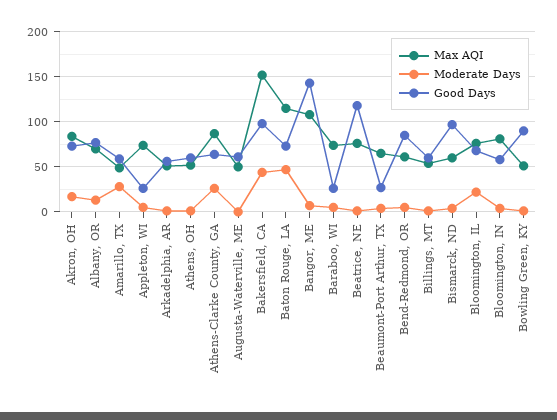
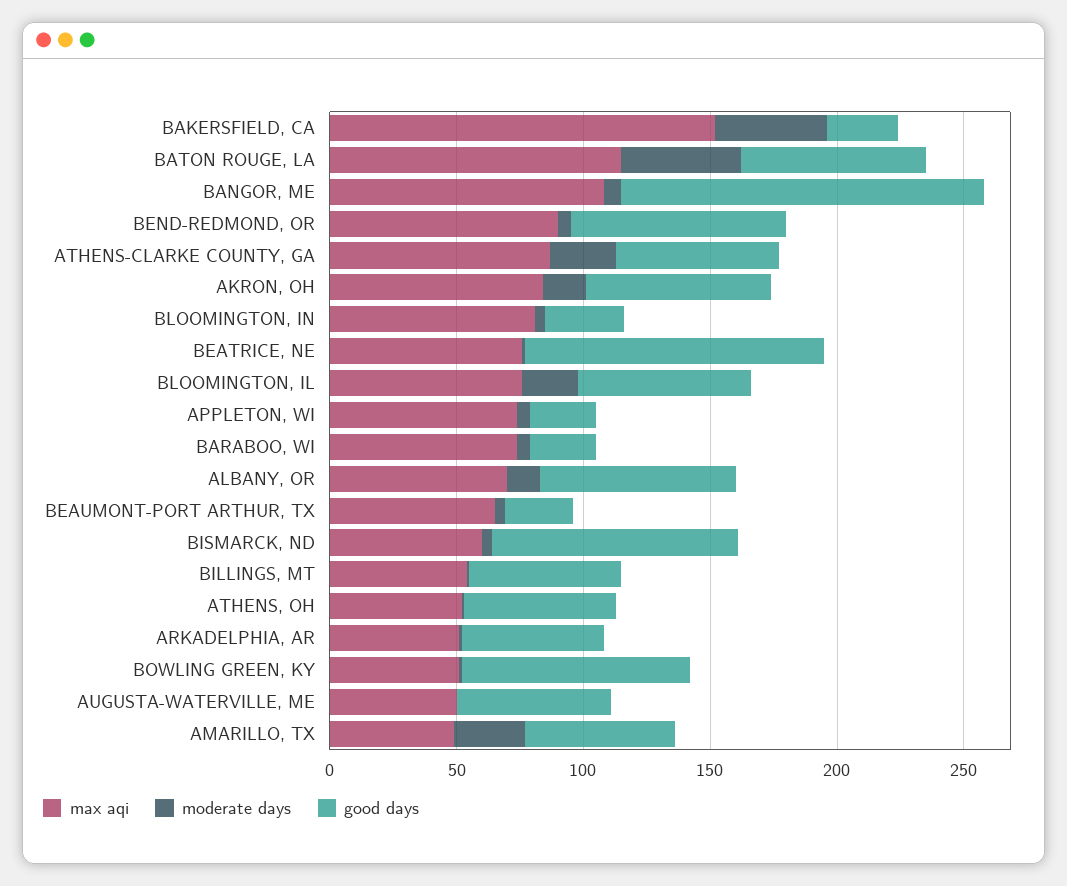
  {
    "Max AQI": {
      "Akron, OH": 80,
      "Albany, OR": 70,
      "Amarillo, TX": 50,
      "Appleton, WI": 70,
      "Arkadelphia, AR": 50,
      "Athens, OH": 50,
      "Athens-Clarke County, GA": 90,
      "Augusta-Waterville, ME": 50,
      "Bakersfield, CA": 150,
      "Baton Rouge, LA": 120,
      "Bangor, ME": 110,
      "Baraboo, WI": 70,
      "Beatrice, NE": 80,
      "Beaumont-Port Arthur, TX": 70,
-     "Bend-Redmond, OR": 60,
+     "Bend-Redmond, OR": 90,
      "Billings, MT": 50,
      "Bismarck, ND": 60,
      "Bloomington, IL": 80,
      "Bloomington, IN": 80,
      "Bowling Green, KY": 50
    },
    "Moderate Days": {
      "Akron, OH": 20,
      "Albany, OR": 10,
      "Amarillo, TX": 30,
      "Appleton, WI": 10,
      "Arkadelphia, AR": 0,
      "Athens, OH": 0,
      "Athens-Clarke County, GA": 30,
      "Augusta-Waterville, ME": 0,
      "Bakersfield, CA": 40,
      "Baton Rouge, LA": 50,
      "Bangor, ME": 10,
      "Baraboo, WI": 10,
      "Beatrice, NE": 0,
      "Beaumont-Port Arthur, TX": 0,
      "Bend-Redmond, OR": 10,
      "Billings, MT": 0,
      "Bismarck, ND": 0,
      "Bloomington, IL": 20,
      "Bloomington, IN": 0,
      "Bowling Green, KY": 0
    },
    "Good Days": {
      "Akron, OH": 70,
      "Albany, OR": 80,
      "Amarillo, TX": 60,
      "Appleton, WI": 30,
      "Arkadelphia, AR": 60,
      "Athens, OH": 60,
      "Athens-Clarke County, GA": 60,
      "Augusta-Waterville, ME": 60,
-     "Bakersfield, CA": 100,
+     "Bakersfield, CA": 30,
      "Baton Rouge, LA": 70,
      "Bangor, ME": 140,
      "Baraboo, WI": 30,
      "Beatrice, NE": 120,
      "Beaumont-Port Arthur, TX": 30,
      "Bend-Redmond, OR": 90,
      "Billings, MT": 60,
      "Bismarck, ND": 100,
      "Bloomington, IL": 70,
-     "Bloomington, IN": 60,
+     "Bloomington, IN": 30,
      "Bowling Green, KY": 90
    }
  }

